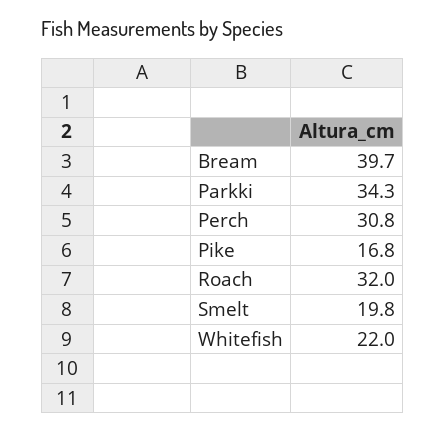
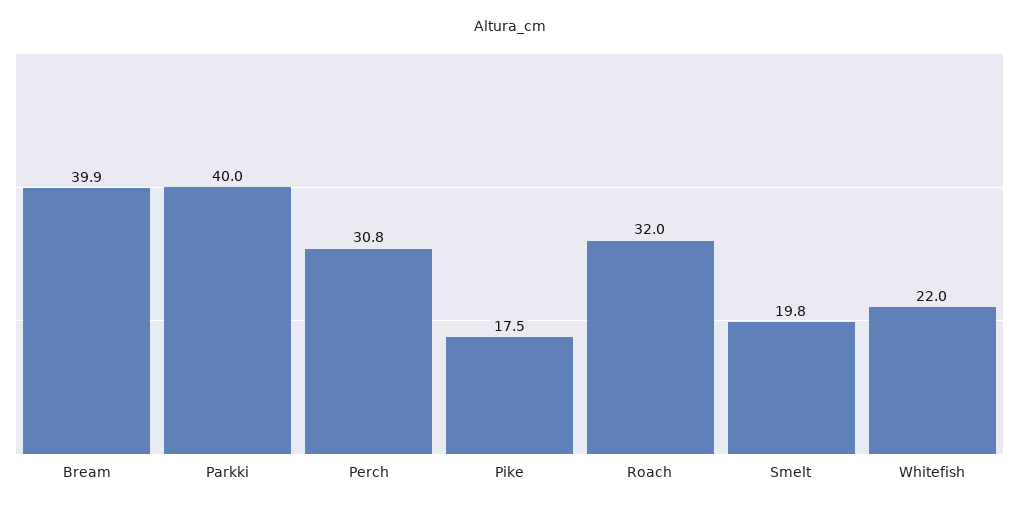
  {
-   "Bream": 39.7,
+   "Bream": 39.9,
-   "Parkki": 34.3,
+   "Parkki": 40,
    "Perch": 30.8,
-   "Pike": 16.8,
+   "Pike": 17.5,
    "Roach": 32,
    "Smelt": 19.8,
    "Whitefish": 22
  }

